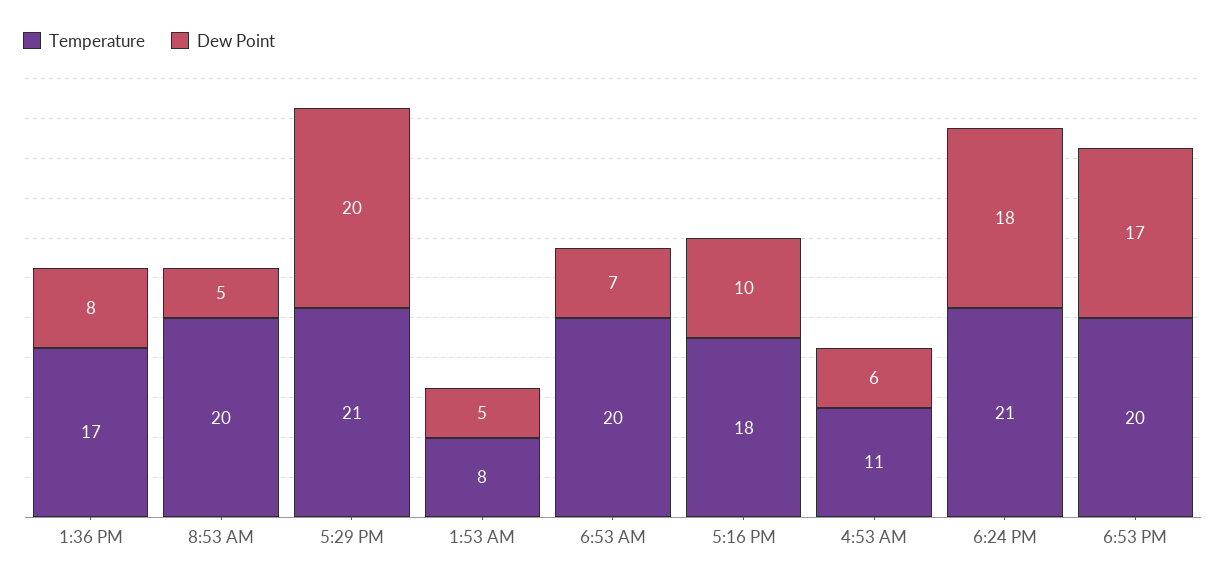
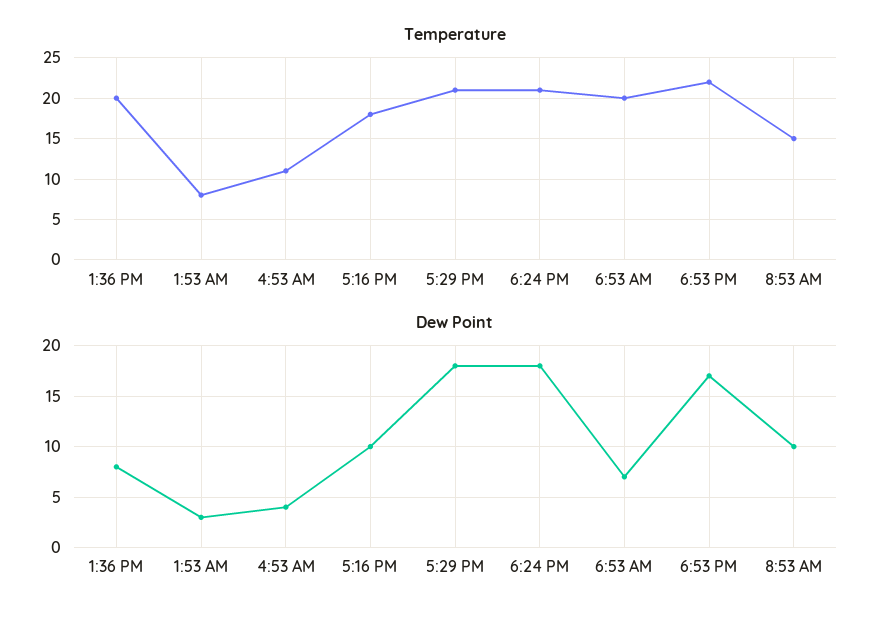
  {
    "Temperature": {
-     "1:36 PM": 17,
+     "1:36 PM": 20,
-     "8:53 AM": 20,
+     "8:53 AM": 15,
      "5:29 PM": 21,
      "1:53 AM": 8,
      "6:53 AM": 20,
      "5:16 PM": 18,
      "4:53 AM": 11,
      "6:24 PM": 21,
-     "6:53 PM": 20
+     "6:53 PM": 22
    },
    "Dew Point": {
      "1:36 PM": 8,
-     "8:53 AM": 5,
+     "8:53 AM": 10,
-     "5:29 PM": 20,
+     "5:29 PM": 18,
-     "1:53 AM": 5,
+     "1:53 AM": 3,
      "6:53 AM": 7,
      "5:16 PM": 10,
-     "4:53 AM": 6,
+     "4:53 AM": 4,
      "6:24 PM": 18,
      "6:53 PM": 17
    }
  }

